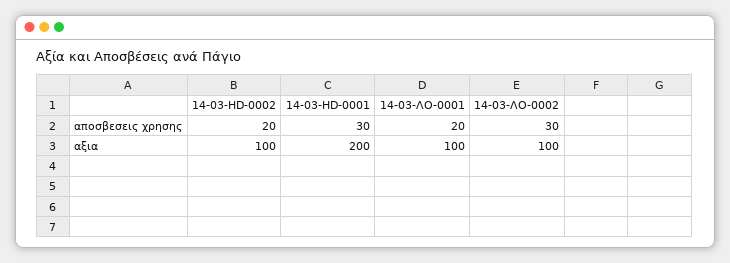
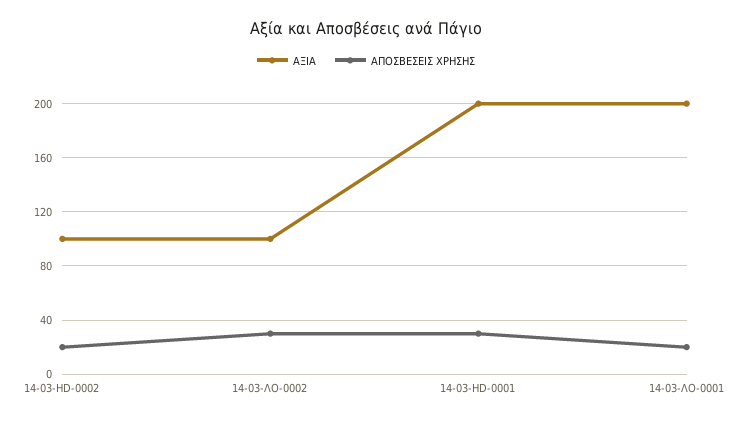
  {
    "αποσβεσεις χρησης": {
      "14-03-HD-0002": 20,
      "14-03-HD-0001": 30,
      "14-03-ΛΟ-0001": 20,
      "14-03-ΛΟ-0002": 30
    },
    "αξια": {
      "14-03-HD-0002": 100,
      "14-03-HD-0001": 200,
-     "14-03-ΛΟ-0001": 100,
+     "14-03-ΛΟ-0001": 200,
      "14-03-ΛΟ-0002": 100
    }
  }

